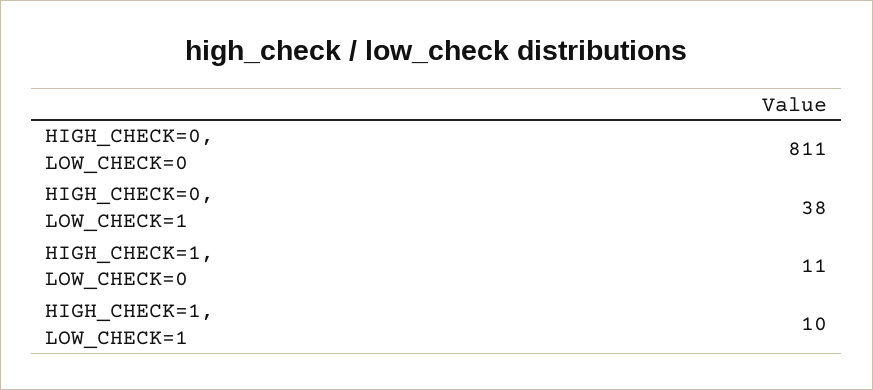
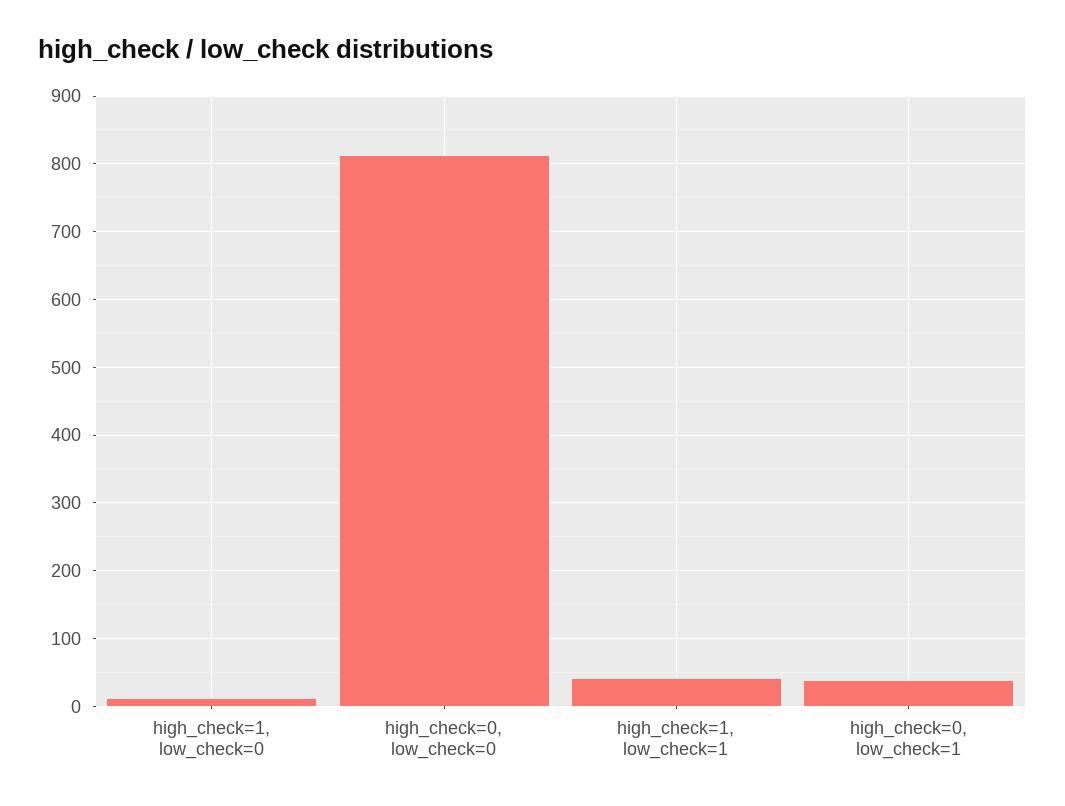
  {
    "HIGH_CHECK=0, LOW_CHECK=0": 811,
    "HIGH_CHECK=0, LOW_CHECK=1": 38,
    "HIGH_CHECK=1, LOW_CHECK=0": 11,
-   "HIGH_CHECK=1, LOW_CHECK=1": 10
+   "HIGH_CHECK=1, LOW_CHECK=1": 40
  }

